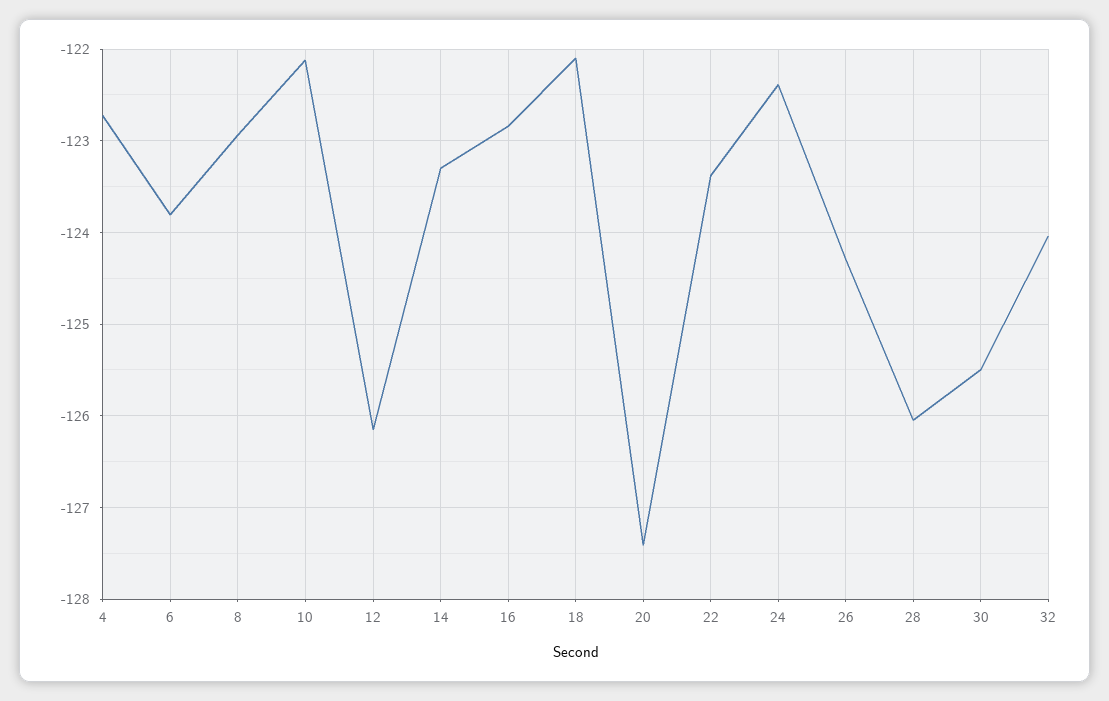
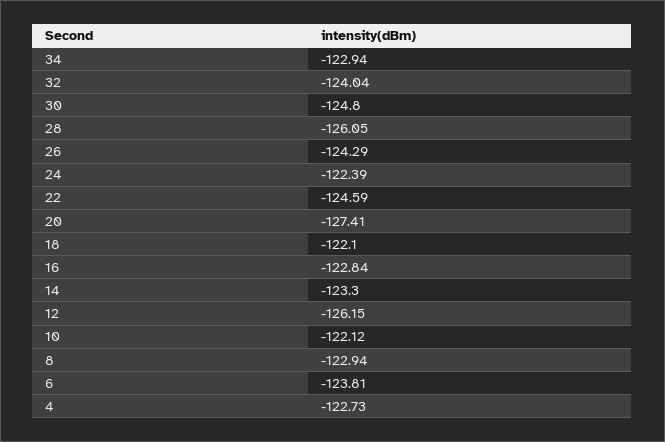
  {
    "4": -122.73,
    "6": -123.81,
    "8": -122.94,
    "10": -122.12,
    "12": -126.15,
    "14": -123.3,
    "16": -122.84,
    "18": -122.1,
    "20": -127.41,
-   "22": -123.4,
+   "22": -124.59,
    "24": -122.39,
    "26": -124.29,
    "28": -126.05,
-   "30": -125.5,
+   "30": -124.8,
-   "32": -124.04
+   "32": -124.04,
+   "34": -122.94
  }

